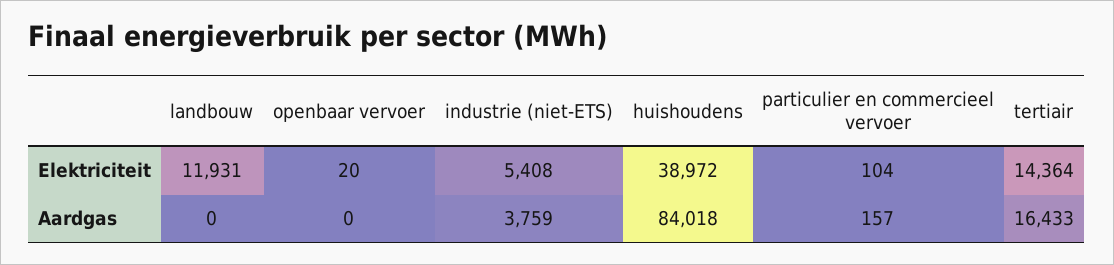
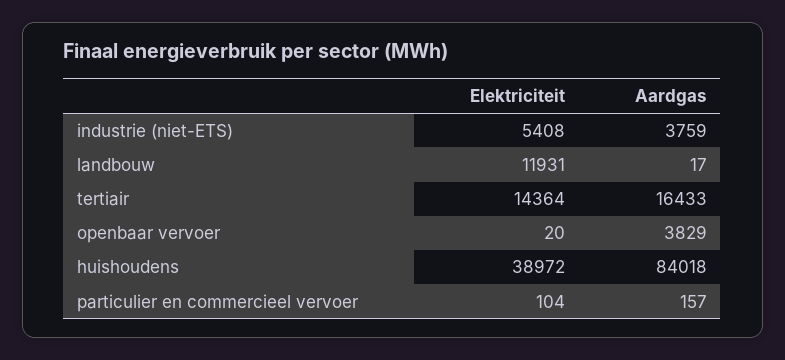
  {
    "landbouw": {
      "Elektriciteit": 11931,
-     "Aardgas": 0
+     "Aardgas": 17
    },
    "openbaar vervoer": {
      "Elektriciteit": 20,
-     "Aardgas": 0
+     "Aardgas": 3829
    },
    "industrie (niet-ETS)": {
      "Elektriciteit": 5408,
      "Aardgas": 3759
    },
    "huishoudens": {
      "Elektriciteit": 38972,
      "Aardgas": 84018
    },
    "particulier en commercieel vervoer": {
      "Elektriciteit": 104,
      "Aardgas": 157
    },
    "tertiair": {
      "Elektriciteit": 14364,
      "Aardgas": 16433
    }
  }

